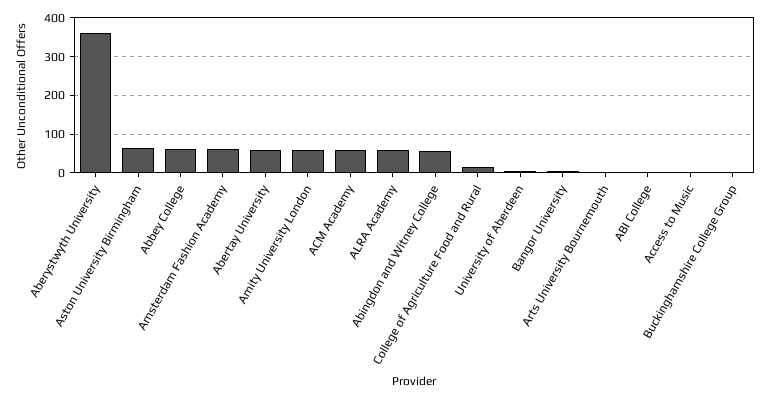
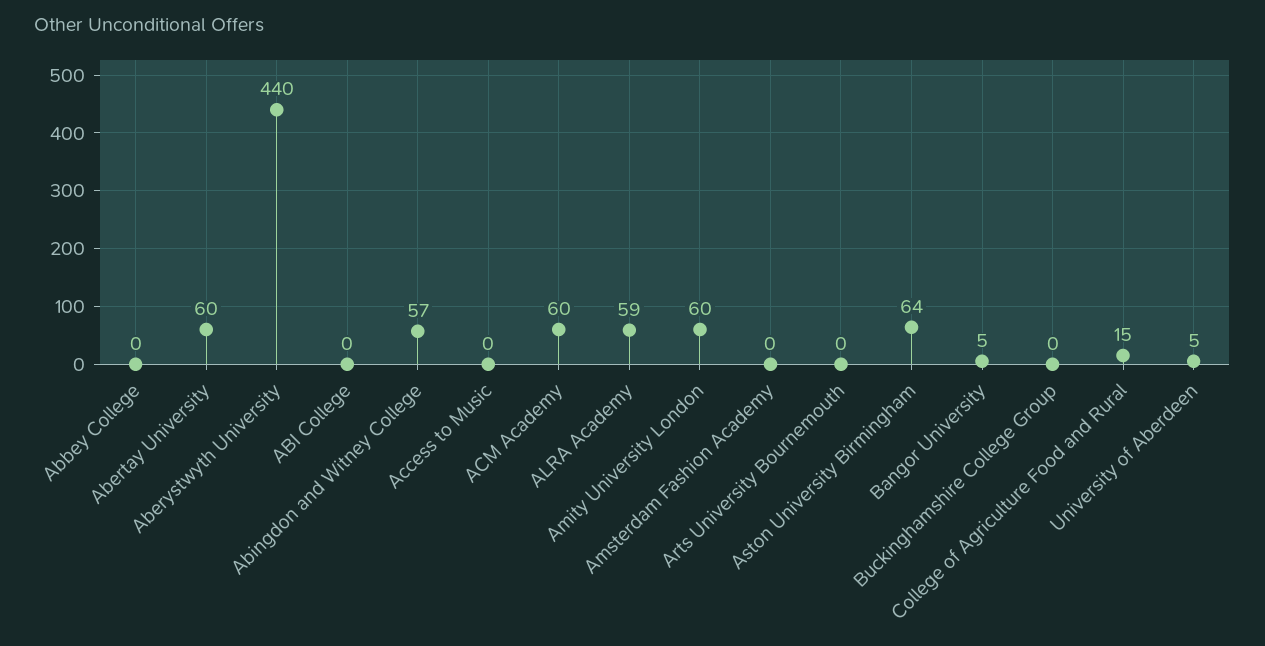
  {
-   "Aberystwyth University": 360,
+   "Aberystwyth University": 440,
    "Aston University Birmingham": 64,
-   "Abbey College": 60,
+   "Abbey College": 0,
-   "Amsterdam Fashion Academy": 60,
+   "Amsterdam Fashion Academy": 0,
    "Abertay University": 60,
    "Amity University London": 60,
    "ACM Academy": 60,
    "ALRA Academy": 59,
    "Abingdon and Witney College": 57,
    "College of Agriculture Food and Rural": 15,
    "University of Aberdeen": 5,
    "Bangor University": 5,
    "Arts University Bournemouth": 0,
    "ABI College": 0,
    "Access to Music": 0,
    "Buckinghamshire College Group": 0
  }

